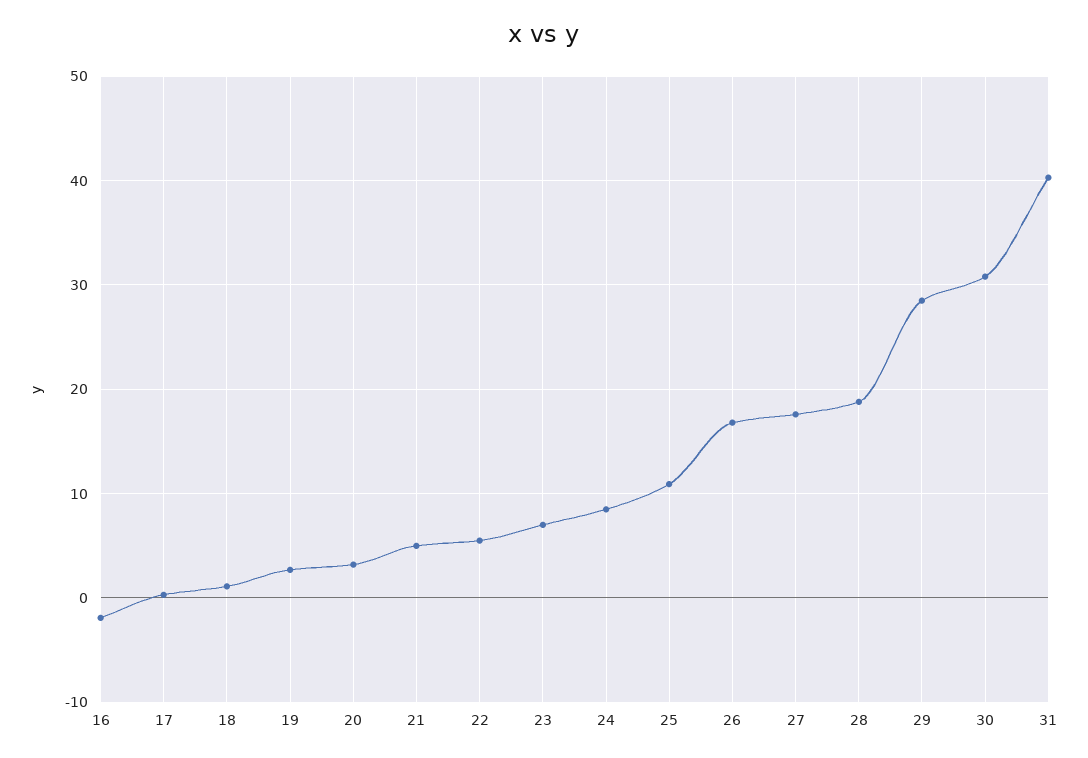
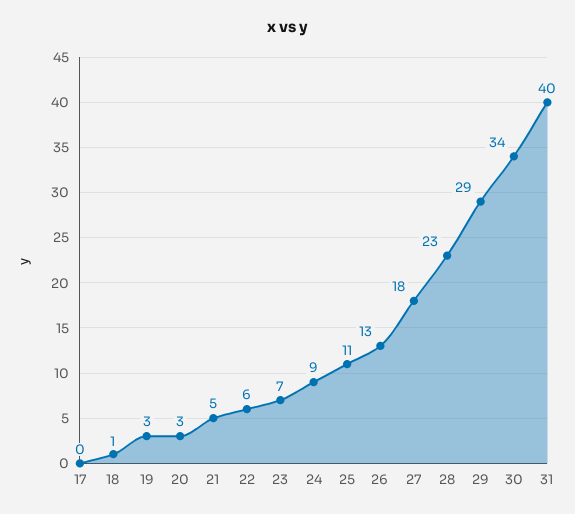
  {
-   "16": -2,
    "17": 0,
    "18": 1,
    "19": 3,
    "20": 3,
    "21": 5,
    "22": 6,
    "23": 7,
    "24": 9,
    "25": 11,
-   "26": 17,
+   "26": 13,
    "27": 18,
-   "28": 19,
+   "28": 23,
    "29": 29,
-   "30": 31,
+   "30": 34,
    "31": 40
  }

